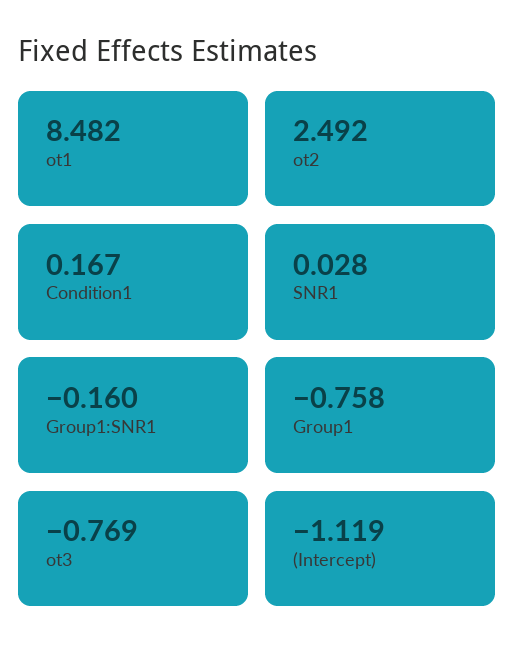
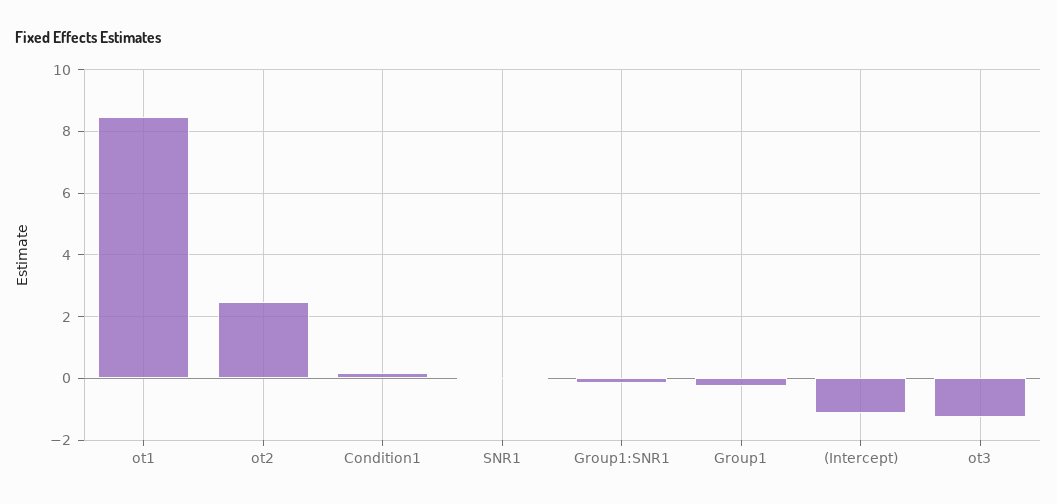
  {
    "ot1": 8.482,
    "ot2": 2.492,
    "Condition1": 0.167,
    "SNR1": 0.028,
    "Group1:SNR1": -0.16,
-   "Group1": -0.758,
+   "Group1": -0.2,
-   "ot3": -0.769,
+   "ot3": -1.2,
    "(Intercept)": -1.119
  }

